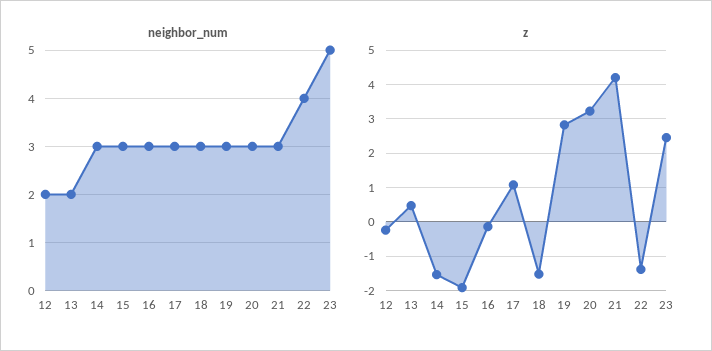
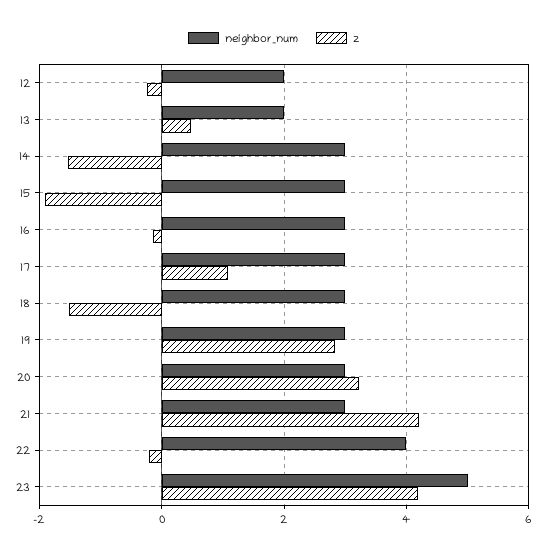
  {
    "neighbor_num": {
      "12": 2,
      "13": 2,
      "14": 3,
      "15": 3,
      "16": 3,
      "17": 3,
      "18": 3,
      "19": 3,
      "20": 3,
      "21": 3,
      "22": 4,
      "23": 5
    },
    "z": {
      "12": -0.2,
      "13": 0.4,
      "14": -1.6,
      "15": -2,
      "16": -0.2,
      "17": 1,
      "18": -1.6,
      "19": 2.8,
      "20": 3.2,
      "21": 4.2,
-     "22": -1.4,
+     "22": -0.2,
-     "23": 2.4
+     "23": 4.2
    }
  }

